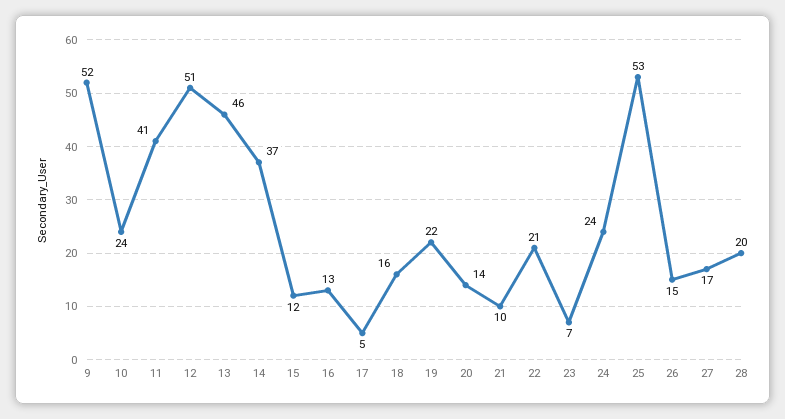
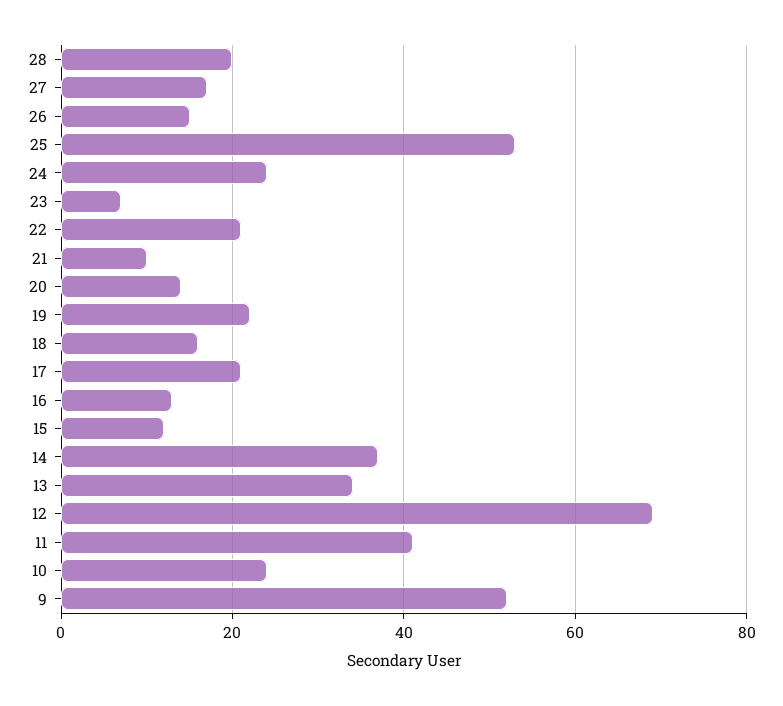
  {
    "9": 52,
    "10": 24,
    "11": 41,
-   "12": 51,
+   "12": 70,
-   "13": 46,
+   "13": 35,
    "14": 37,
    "15": 12,
    "16": 13,
-   "17": 5,
+   "17": 20,
    "18": 16,
    "19": 22,
    "20": 14,
    "21": 10,
    "22": 21,
    "23": 7,
    "24": 24,
    "25": 53,
    "26": 15,
    "27": 17,
    "28": 20
  }

